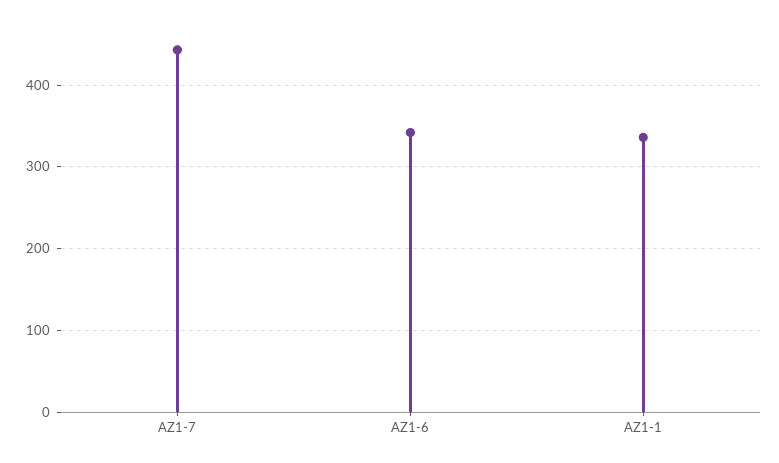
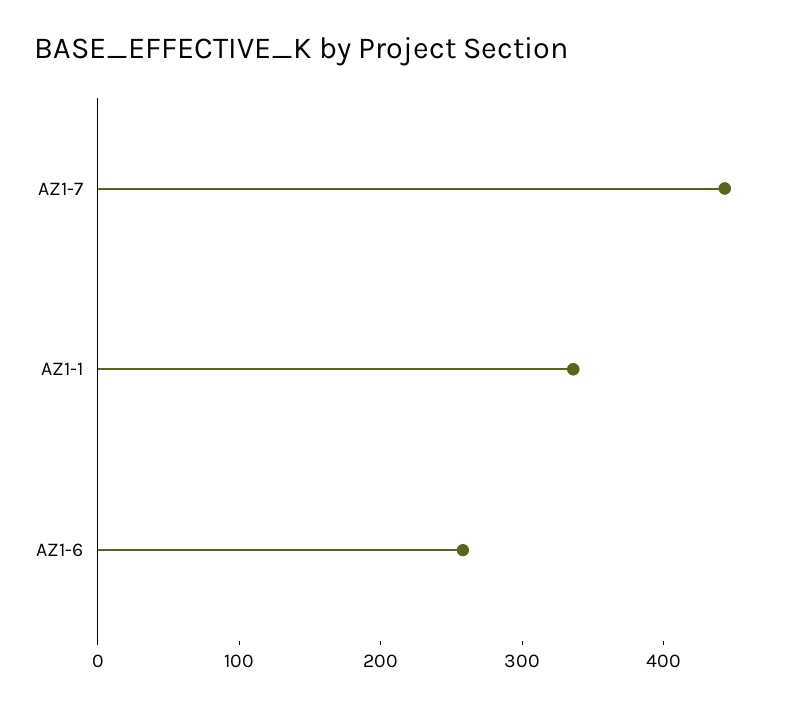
  {
    "AZ1-7": 440,
-   "AZ1-6": 340,
+   "AZ1-6": 260,
    "AZ1-1": 340
  }

